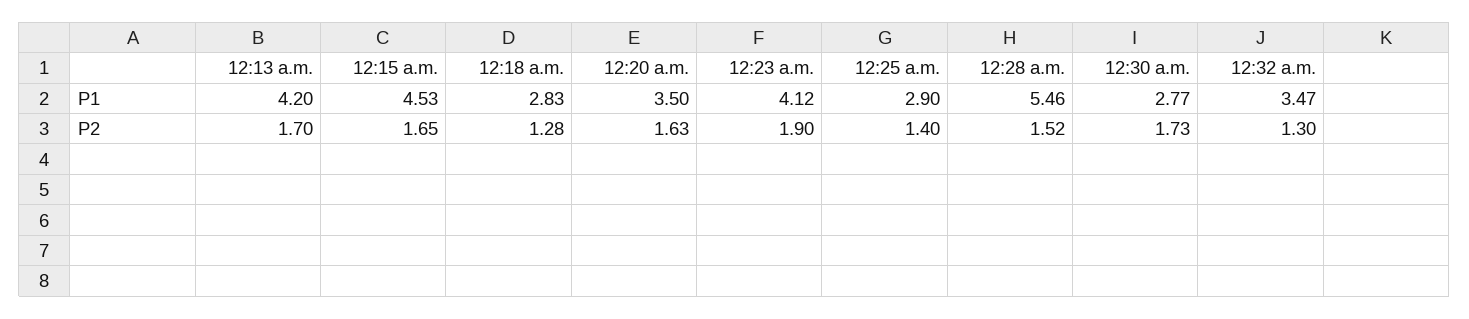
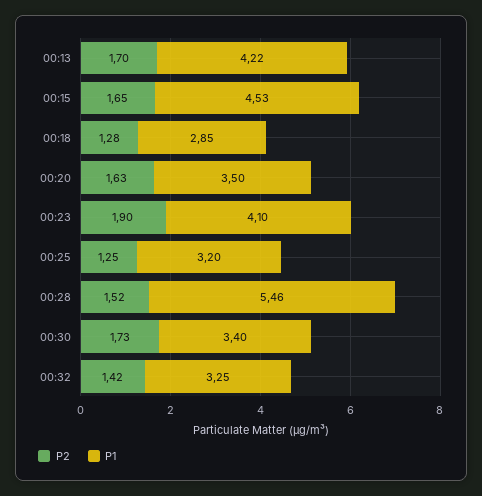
  {
    "P1": {
-     "12:13 a.m.": 4.2,
+     "12:13 a.m.": 4.22,
      "12:15 a.m.": 4.53,
-     "12:18 a.m.": 2.83,
+     "12:18 a.m.": 2.85,
      "12:20 a.m.": 3.5,
-     "12:23 a.m.": 4.12,
+     "12:23 a.m.": 4.1,
-     "12:25 a.m.": 2.9,
+     "12:25 a.m.": 3.2,
      "12:28 a.m.": 5.46,
-     "12:30 a.m.": 2.77,
+     "12:30 a.m.": 3.4,
-     "12:32 a.m.": 3.47
+     "12:32 a.m.": 3.25
    },
    "P2": {
      "12:13 a.m.": 1.7,
      "12:15 a.m.": 1.65,
      "12:18 a.m.": 1.28,
      "12:20 a.m.": 1.63,
      "12:23 a.m.": 1.9,
-     "12:25 a.m.": 1.4,
+     "12:25 a.m.": 1.25,
      "12:28 a.m.": 1.52,
      "12:30 a.m.": 1.73,
-     "12:32 a.m.": 1.3
+     "12:32 a.m.": 1.42
    }
  }

